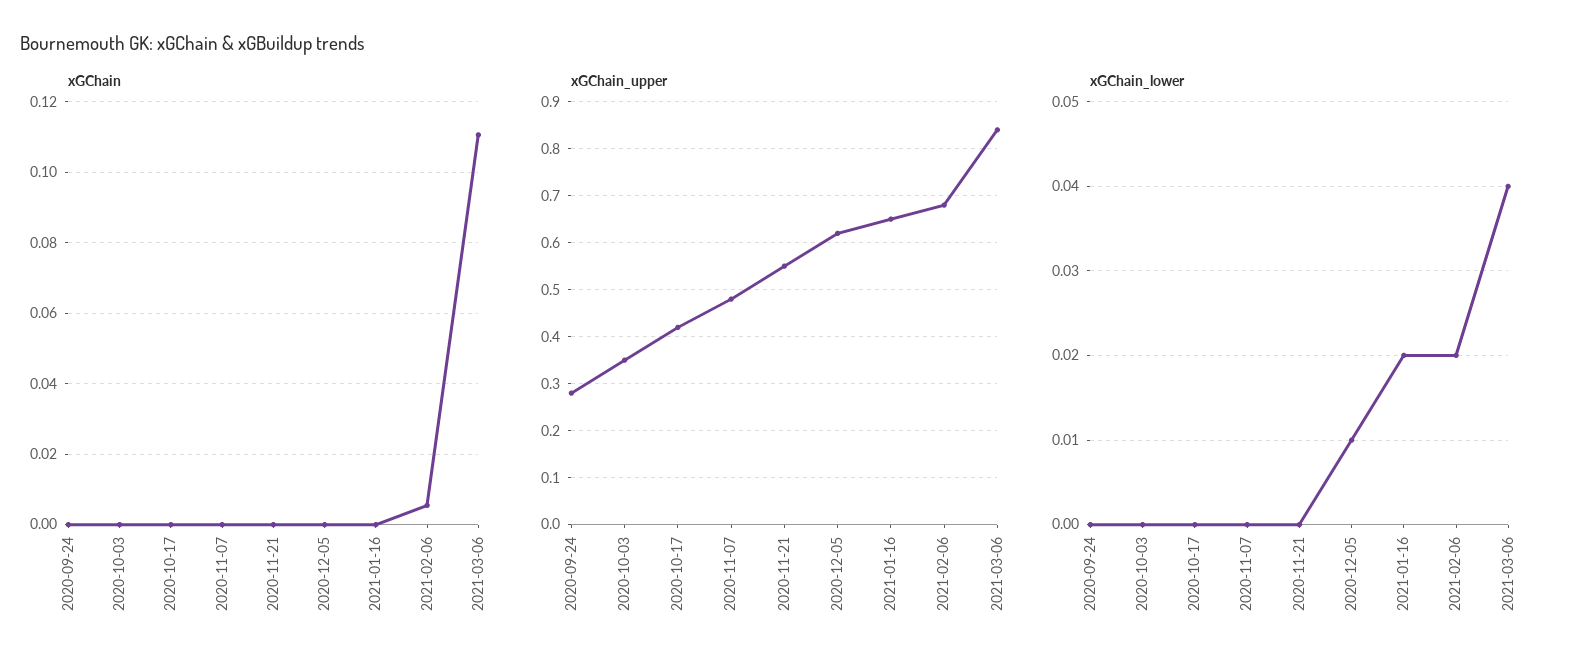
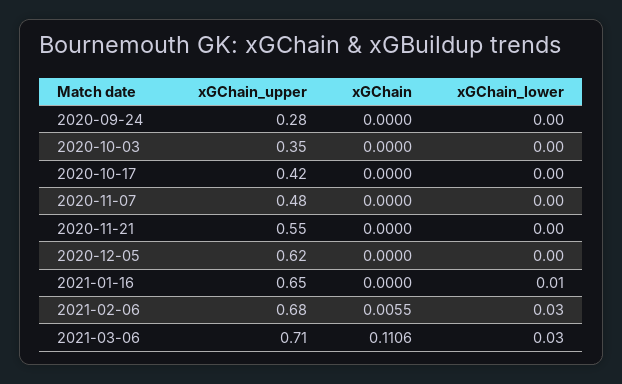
  {
    "xGChain": {
      "2020-09-24": 0,
      "2020-10-03": 0,
      "2020-10-17": 0,
      "2020-11-07": 0,
      "2020-11-21": 0,
      "2020-12-05": 0,
      "2021-01-16": 0,
      "2021-02-06": 0.0055,
      "2021-03-06": 0.1106
    },
    "xGChain_upper": {
      "2020-09-24": 0.28,
      "2020-10-03": 0.35,
      "2020-10-17": 0.42,
      "2020-11-07": 0.48,
      "2020-11-21": 0.55,
      "2020-12-05": 0.62,
      "2021-01-16": 0.65,
      "2021-02-06": 0.68,
-     "2021-03-06": 0.85
+     "2021-03-06": 0.71
    },
    "xGChain_lower": {
      "2020-09-24": 0,
      "2020-10-03": 0,
      "2020-10-17": 0,
      "2020-11-07": 0,
      "2020-11-21": 0,
-     "2020-12-05": 0.01,
+     "2020-12-05": 0,
-     "2021-01-16": 0.02,
+     "2021-01-16": 0.01,
-     "2021-02-06": 0.02,
+     "2021-02-06": 0.03,
-     "2021-03-06": 0.04
+     "2021-03-06": 0.03
    }
  }

